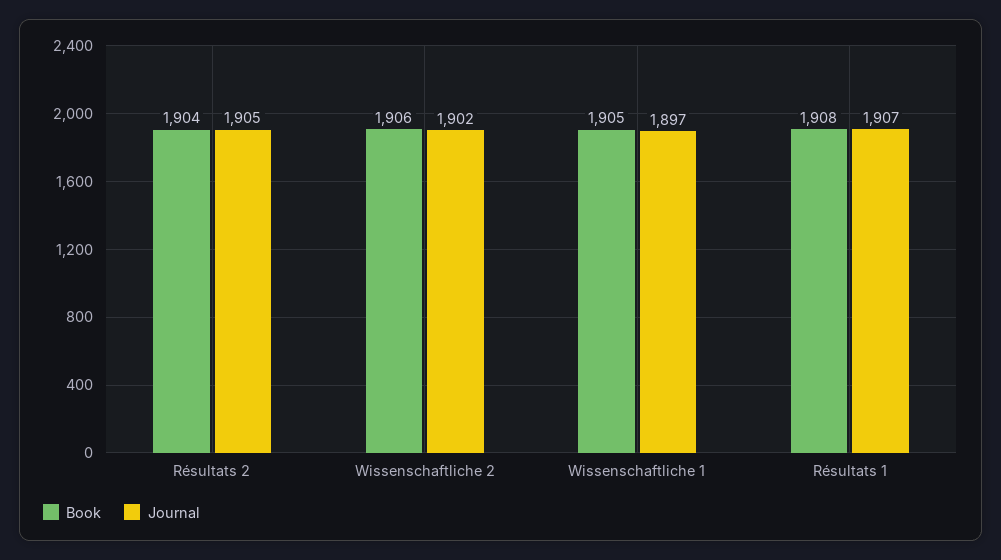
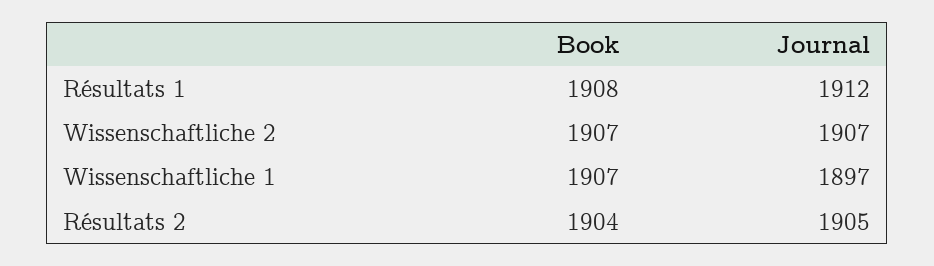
  {
    "Book": {
      "Résultats 2": 1904,
-     "Wissenschaftliche 2": 1906,
+     "Wissenschaftliche 2": 1907,
-     "Wissenschaftliche 1": 1905,
+     "Wissenschaftliche 1": 1907,
      "Résultats 1": 1908
    },
    "Journal": {
      "Résultats 2": 1905,
-     "Wissenschaftliche 2": 1902,
+     "Wissenschaftliche 2": 1907,
      "Wissenschaftliche 1": 1897,
-     "Résultats 1": 1907
+     "Résultats 1": 1912
    }
  }

